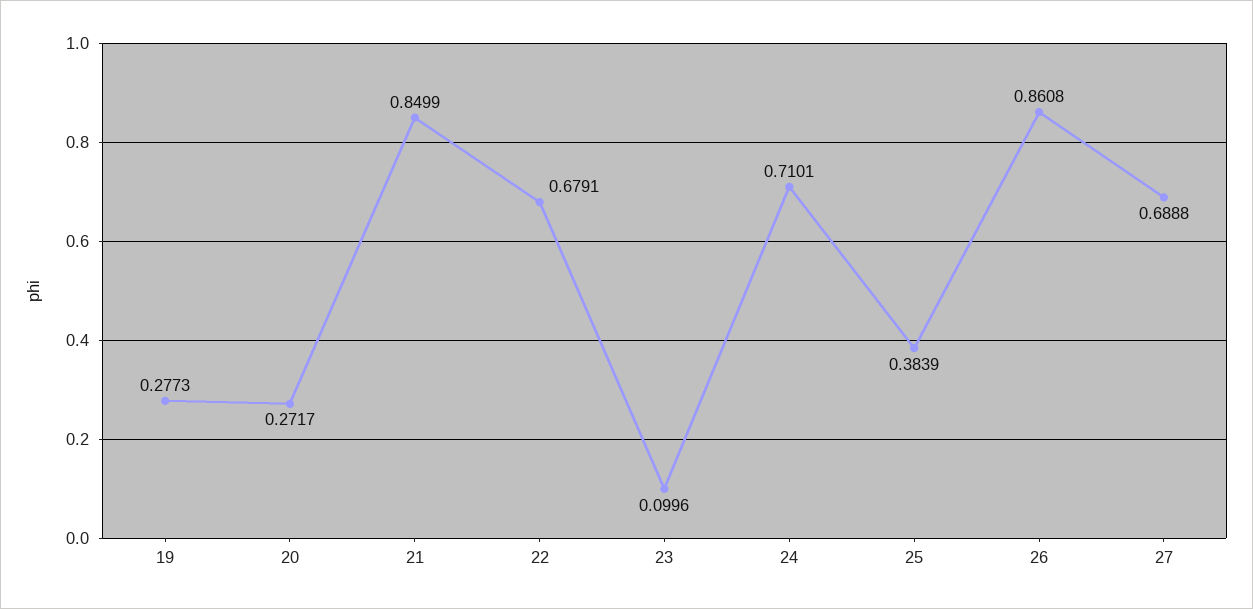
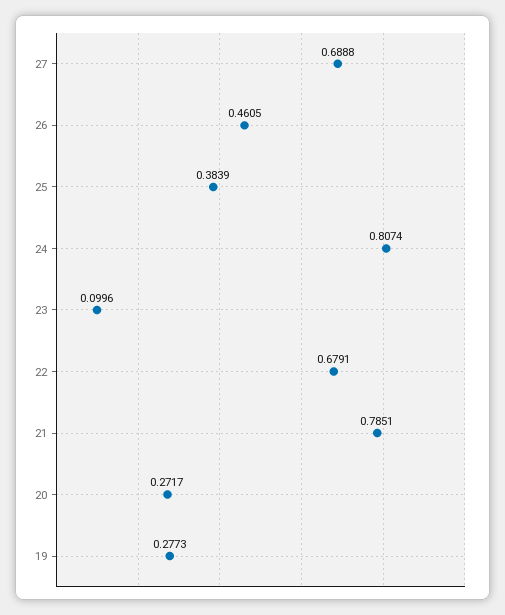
  {
    "19": 0.2773,
    "20": 0.2717,
-   "21": 0.8499,
+   "21": 0.7851,
    "22": 0.6791,
    "23": 0.0996,
-   "24": 0.7101,
+   "24": 0.8074,
    "25": 0.3839,
-   "26": 0.8608,
+   "26": 0.4605,
    "27": 0.6888
  }

